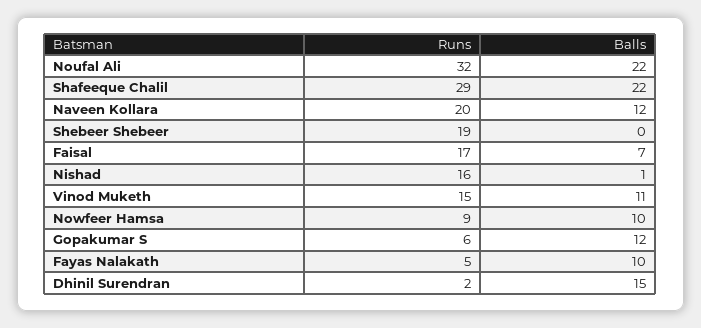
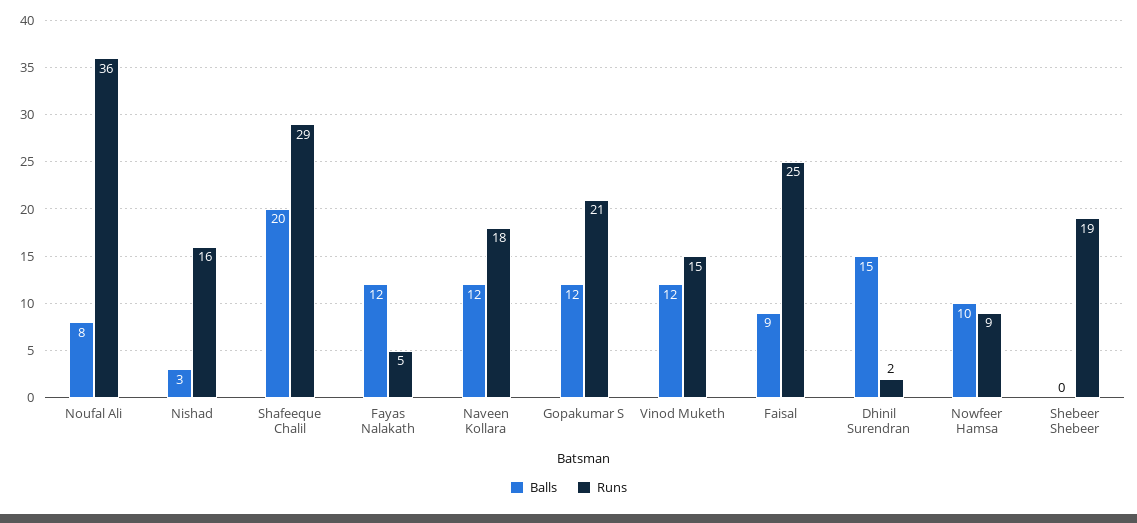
  {
    "Runs": {
-     "Noufal Ali": 32,
+     "Noufal Ali": 36,
      "Shafeeque Chalil": 29,
-     "Naveen Kollara": 20,
+     "Naveen Kollara": 18,
      "Shebeer Shebeer": 19,
-     "Faisal": 17,
+     "Faisal": 25,
      "Nishad": 16,
      "Vinod Muketh": 15,
      "Nowfeer Hamsa": 9,
-     "Gopakumar S": 6,
+     "Gopakumar S": 21,
      "Fayas Nalakath": 5,
      "Dhinil Surendran": 2
    },
    "Balls": {
-     "Noufal Ali": 22,
+     "Noufal Ali": 8,
-     "Shafeeque Chalil": 22,
+     "Shafeeque Chalil": 20,
      "Naveen Kollara": 12,
      "Shebeer Shebeer": 0,
-     "Faisal": 7,
+     "Faisal": 9,
-     "Nishad": 1,
+     "Nishad": 3,
-     "Vinod Muketh": 11,
+     "Vinod Muketh": 12,
      "Nowfeer Hamsa": 10,
      "Gopakumar S": 12,
-     "Fayas Nalakath": 10,
+     "Fayas Nalakath": 12,
      "Dhinil Surendran": 15
    }
  }

